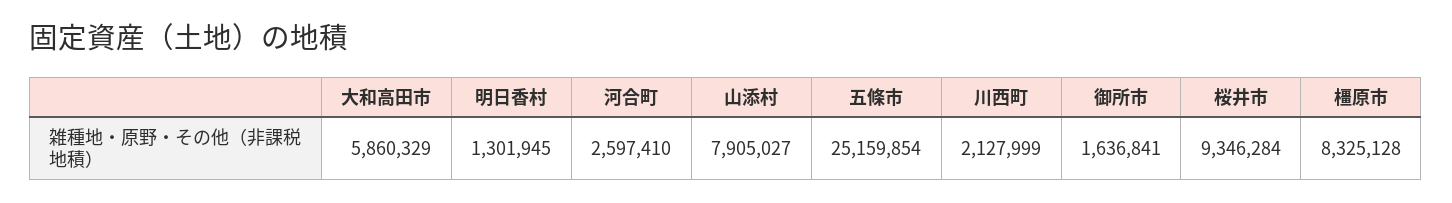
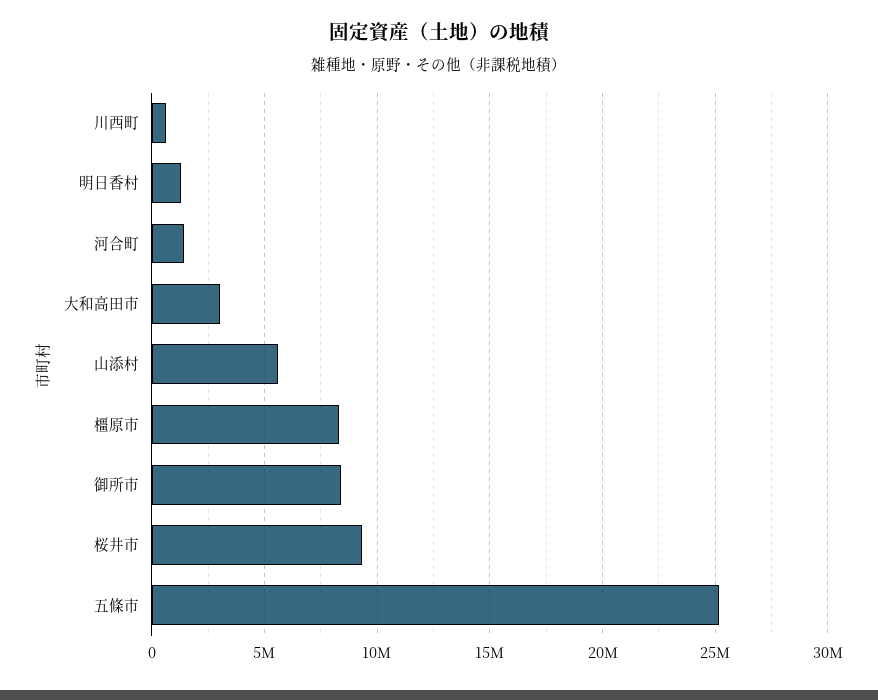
  {
-   "大和高田市": 5860329,
+   "大和高田市": 3000000,
    "明日香村": 1301945,
-   "河合町": 2597410,
+   "河合町": 1500000,
-   "山添村": 7905027,
+   "山添村": 5500000,
    "五條市": 25159854,
-   "川西町": 2127999,
+   "川西町": 500000,
-   "御所市": 1636841,
+   "御所市": 8500000,
    "桜井市": 9346284,
    "橿原市": 8325128
  }

